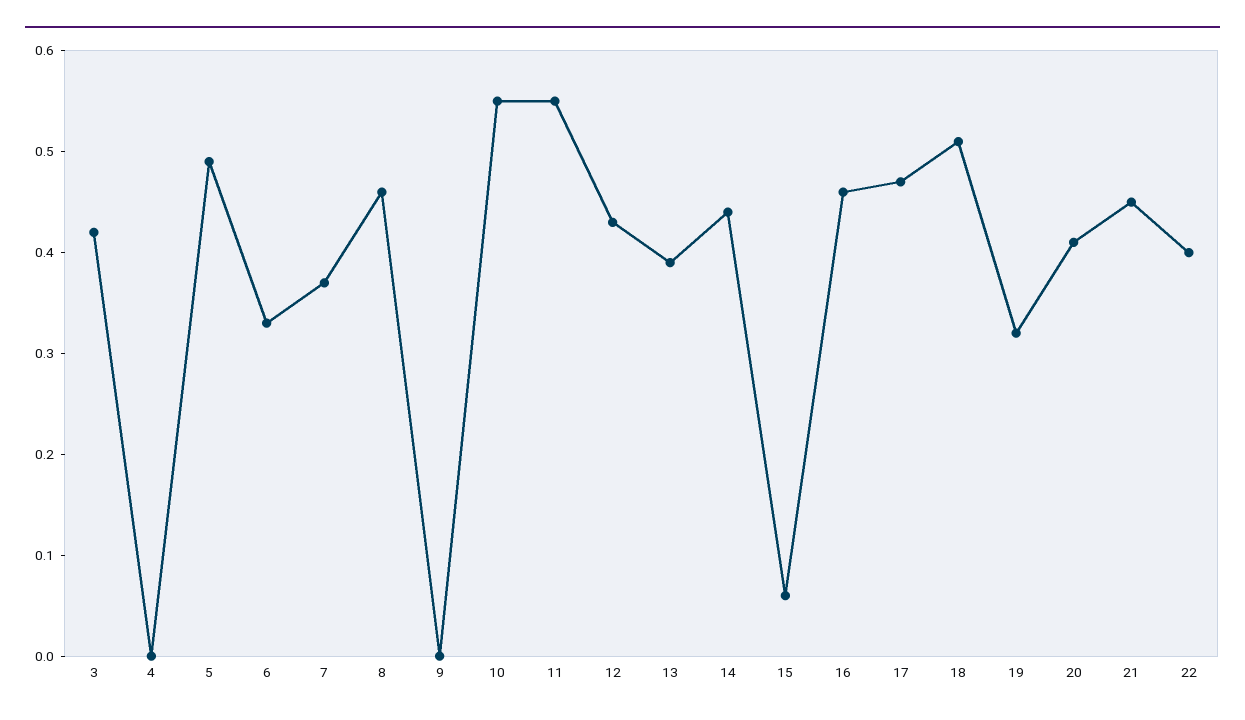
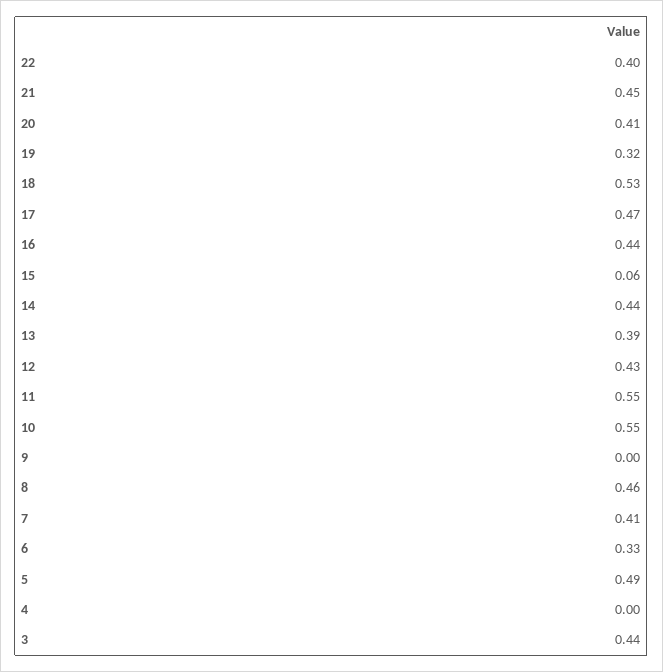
  {
-   "3": 0.42,
+   "3": 0.44,
    "4": 0,
    "5": 0.49,
    "6": 0.33,
-   "7": 0.37,
+   "7": 0.41,
    "8": 0.46,
    "9": 0,
    "10": 0.55,
    "11": 0.55,
    "12": 0.43,
    "13": 0.39,
    "14": 0.44,
    "15": 0.06,
-   "16": 0.46,
+   "16": 0.44,
    "17": 0.47,
-   "18": 0.51,
+   "18": 0.53,
    "19": 0.32,
    "20": 0.41,
    "21": 0.45,
    "22": 0.4
  }

